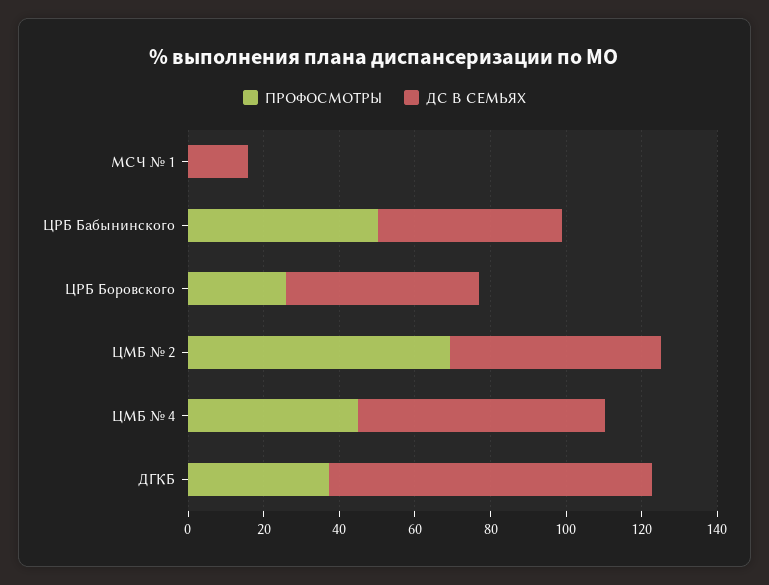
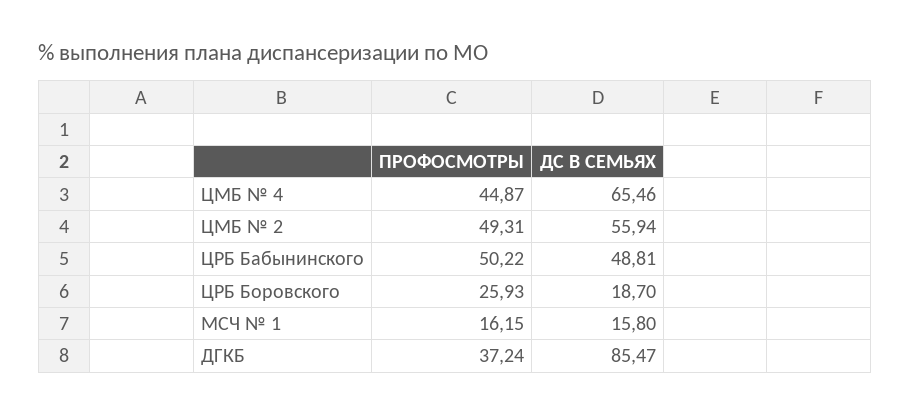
  {
    "ПРОФОСМОТРЫ": {
-     "МСЧ № 1": 0,
+     "МСЧ № 1": 16.15,
      "ЦРБ Бабынинского": 50.22,
      "ЦРБ Боровского": 25.93,
-     "ЦМБ № 2": 70,
+     "ЦМБ № 2": 49.31,
      "ЦМБ № 4": 44.87,
      "ДГКБ": 37.24
    },
    "ДС В СЕМЬЯХ": {
      "МСЧ № 1": 15.8,
      "ЦРБ Бабынинского": 48.81,
-     "ЦРБ Боровского": 50,
+     "ЦРБ Боровского": 18.7,
      "ЦМБ № 2": 55.94,
      "ЦМБ № 4": 65.46,
      "ДГКБ": 85.47
    }
  }

